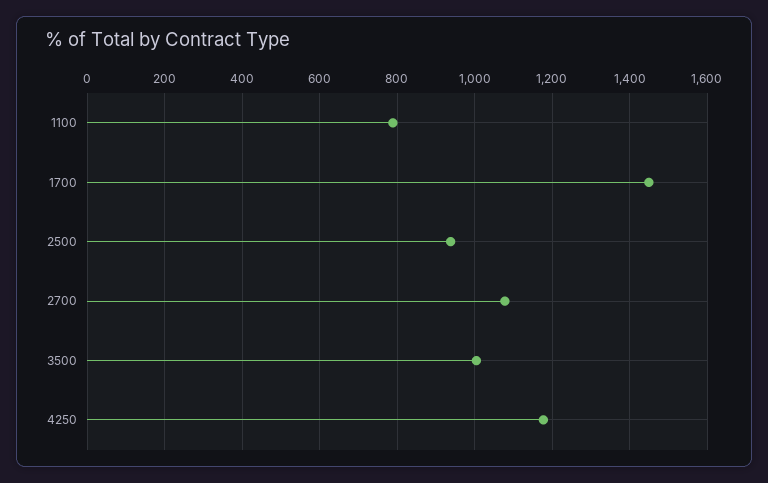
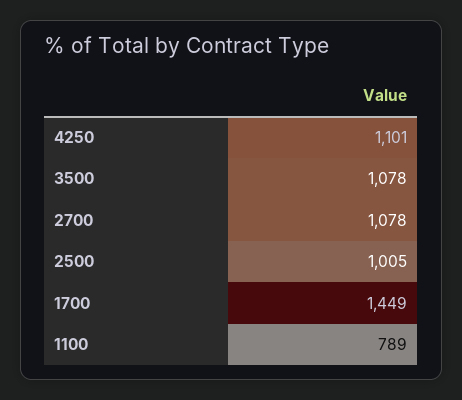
  {
    "1100": 789,
    "1700": 1449,
-   "2500": 940,
+   "2500": 1005,
    "2700": 1078,
-   "3500": 1000,
+   "3500": 1078,
-   "4250": 1180
+   "4250": 1101
  }

